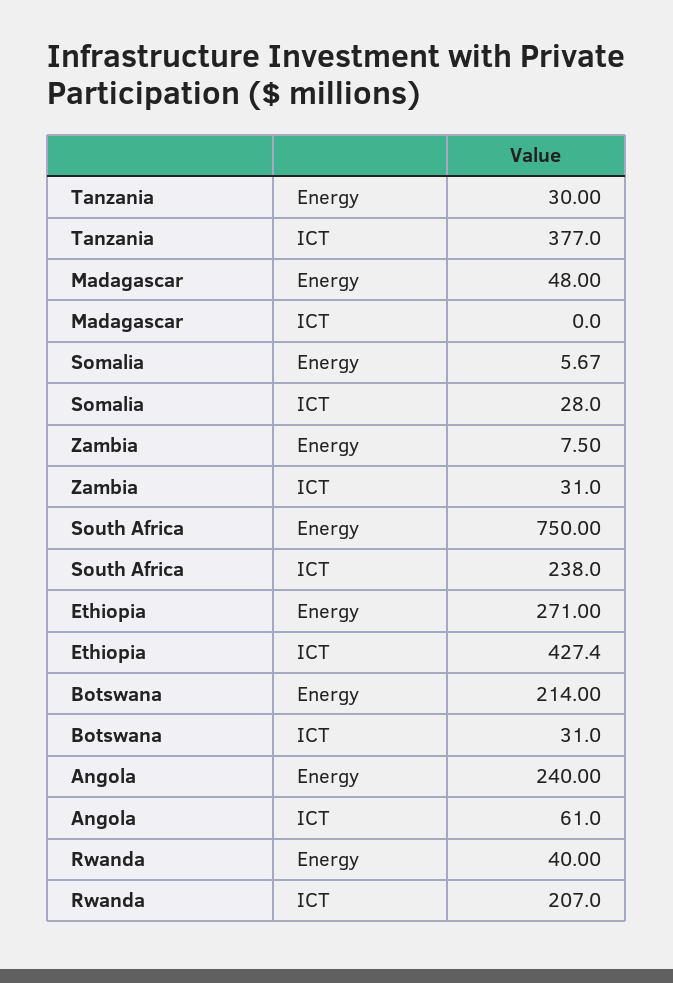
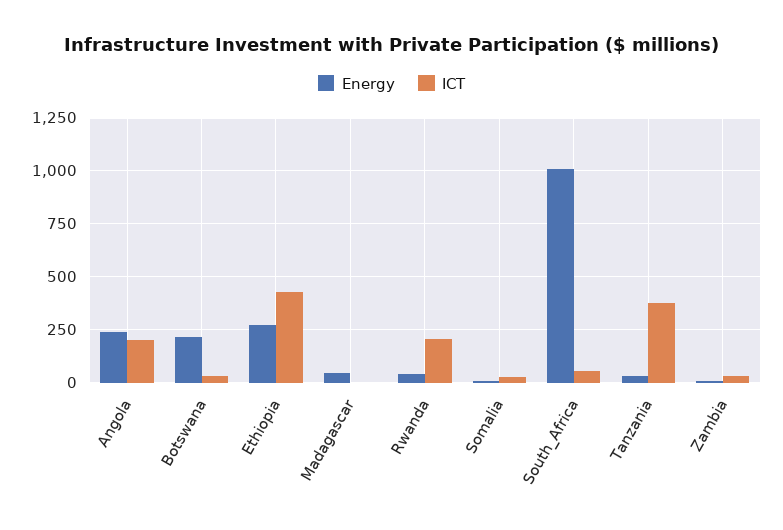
  {
    "Energy": {
      "Tanzania": 30,
      "Madagascar": 48,
      "Somalia": 5.67,
      "Zambia": 7.5,
-     "South Africa": 750,
+     "South Africa": 1000,
      "Ethiopia": 271,
      "Botswana": 214,
      "Angola": 240,
      "Rwanda": 40
    },
    "ICT": {
      "Tanzania": 377,
      "Madagascar": 0,
      "Somalia": 28,
      "Zambia": 31,
-     "South Africa": 238,
+     "South Africa": 50,
      "Ethiopia": 427.4,
      "Botswana": 31,
-     "Angola": 61,
+     "Angola": 200,
      "Rwanda": 207
    }
  }

